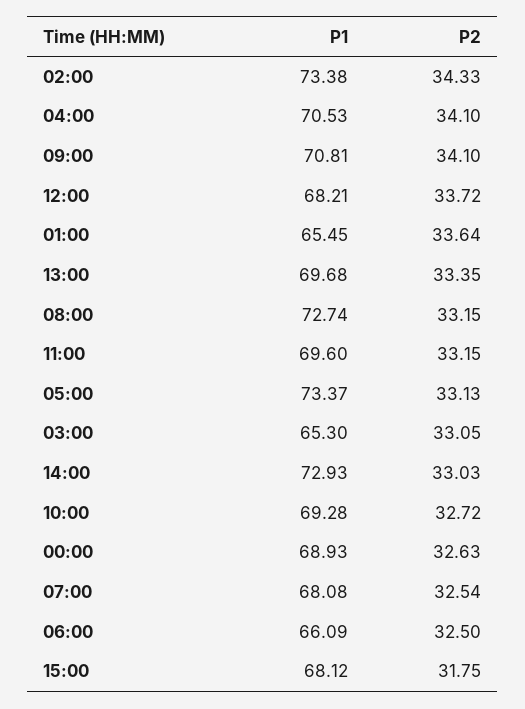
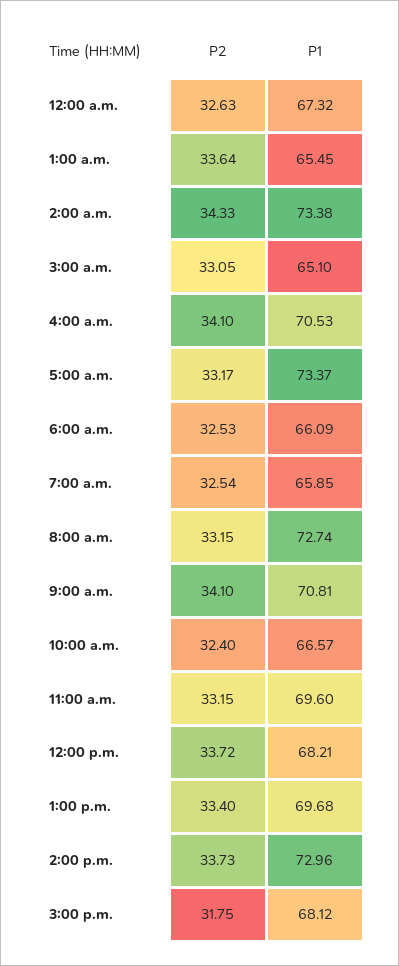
  {
    "P1": {
      "02:00": 73.38,
      "04:00": 70.53,
      "09:00": 70.81,
      "12:00": 68.21,
      "01:00": 65.45,
      "13:00": 69.68,
      "08:00": 72.74,
      "11:00": 69.6,
      "05:00": 73.37,
-     "03:00": 65.3,
+     "03:00": 65.1,
-     "14:00": 72.93,
+     "14:00": 72.96,
-     "10:00": 69.28,
+     "10:00": 66.57,
-     "00:00": 68.93,
+     "00:00": 67.32,
-     "07:00": 68.08,
+     "07:00": 65.85,
      "06:00": 66.09,
      "15:00": 68.12
    },
    "P2": {
      "02:00": 34.33,
      "04:00": 34.1,
      "09:00": 34.1,
      "12:00": 33.72,
      "01:00": 33.64,
-     "13:00": 33.35,
+     "13:00": 33.4,
      "08:00": 33.15,
      "11:00": 33.15,
-     "05:00": 33.13,
+     "05:00": 33.17,
      "03:00": 33.05,
-     "14:00": 33.03,
+     "14:00": 33.73,
-     "10:00": 32.72,
+     "10:00": 32.4,
      "00:00": 32.63,
      "07:00": 32.54,
-     "06:00": 32.5,
+     "06:00": 32.53,
      "15:00": 31.75
    }
  }

